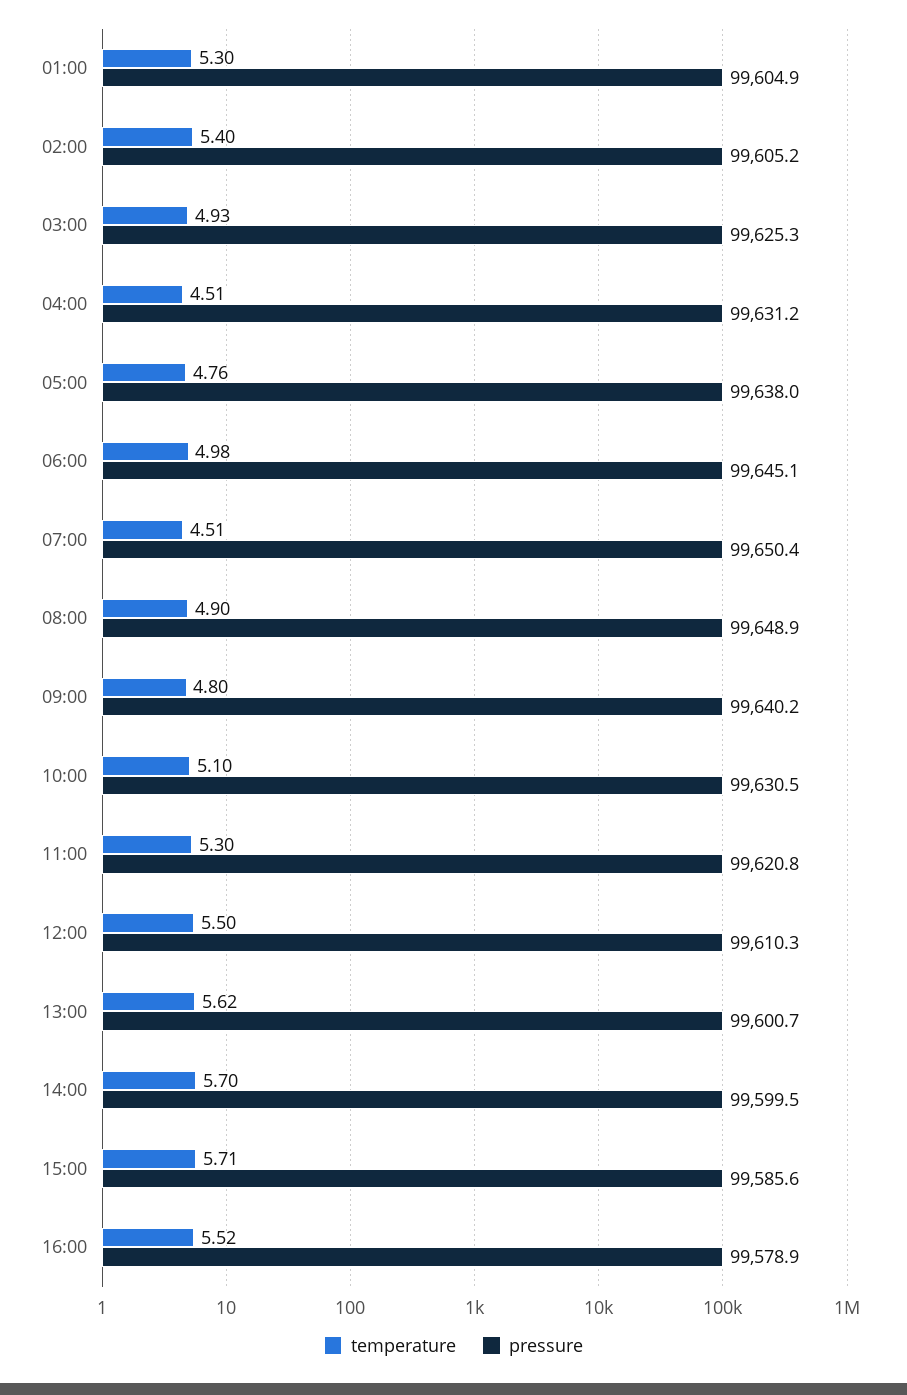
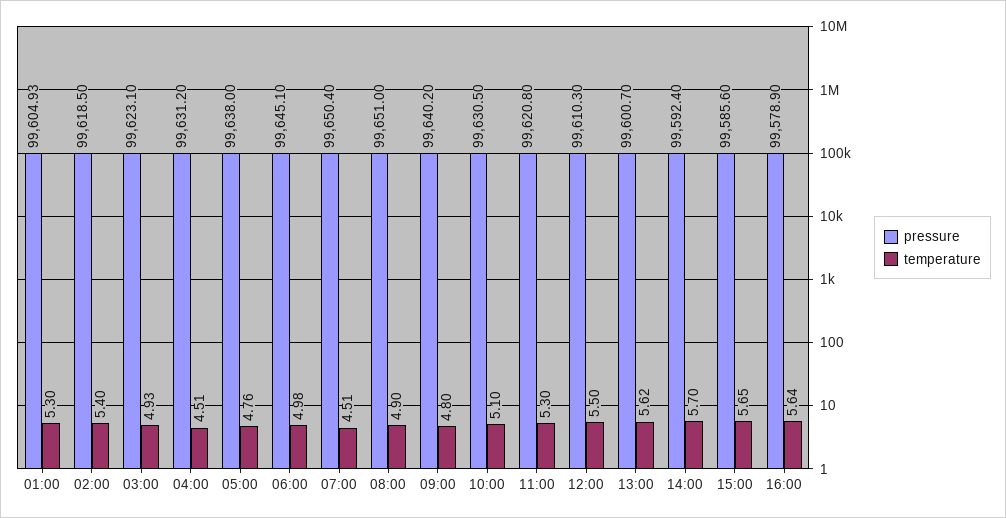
  {
    "temperature": {
      "01:00": 5.3,
      "02:00": 5.4,
      "03:00": 4.93,
      "04:00": 4.51,
      "05:00": 4.76,
      "06:00": 4.98,
      "07:00": 4.51,
      "08:00": 4.9,
      "09:00": 4.8,
      "10:00": 5.1,
      "11:00": 5.3,
      "12:00": 5.5,
      "13:00": 5.62,
      "14:00": 5.7,
-     "15:00": 5.71,
+     "15:00": 5.65,
-     "16:00": 5.52
+     "16:00": 5.64
    },
    "pressure": {
      "01:00": 99604.93,
-     "02:00": 99605.2,
+     "02:00": 99618.5,
-     "03:00": 99625.3,
+     "03:00": 99623.1,
      "04:00": 99631.2,
      "05:00": 99638,
      "06:00": 99645.1,
      "07:00": 99650.4,
-     "08:00": 99648.9,
+     "08:00": 99651,
      "09:00": 99640.2,
      "10:00": 99630.5,
      "11:00": 99620.8,
      "12:00": 99610.3,
      "13:00": 99600.7,
-     "14:00": 99599.5,
+     "14:00": 99592.4,
      "15:00": 99585.6,
      "16:00": 99578.9
    }
  }

